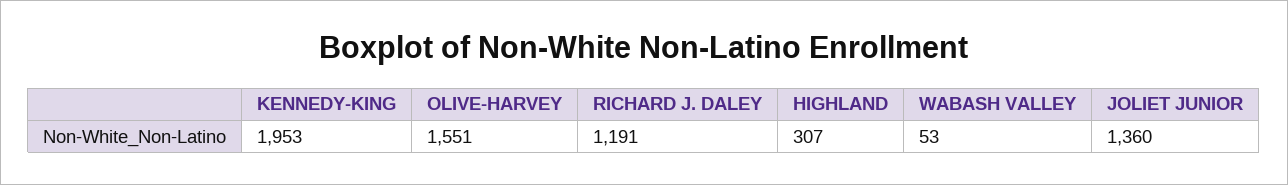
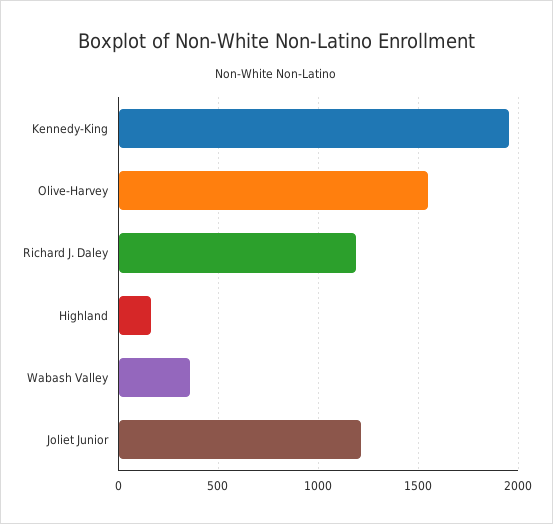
  {
    "KENNEDY-KING": 1953,
    "OLIVE-HARVEY": 1551,
    "RICHARD J. DALEY": 1191,
-   "HIGHLAND": 307,
+   "HIGHLAND": 150,
-   "WABASH VALLEY": 53,
+   "WABASH VALLEY": 350,
-   "JOLIET JUNIOR": 1360
+   "JOLIET JUNIOR": 1200
  }

